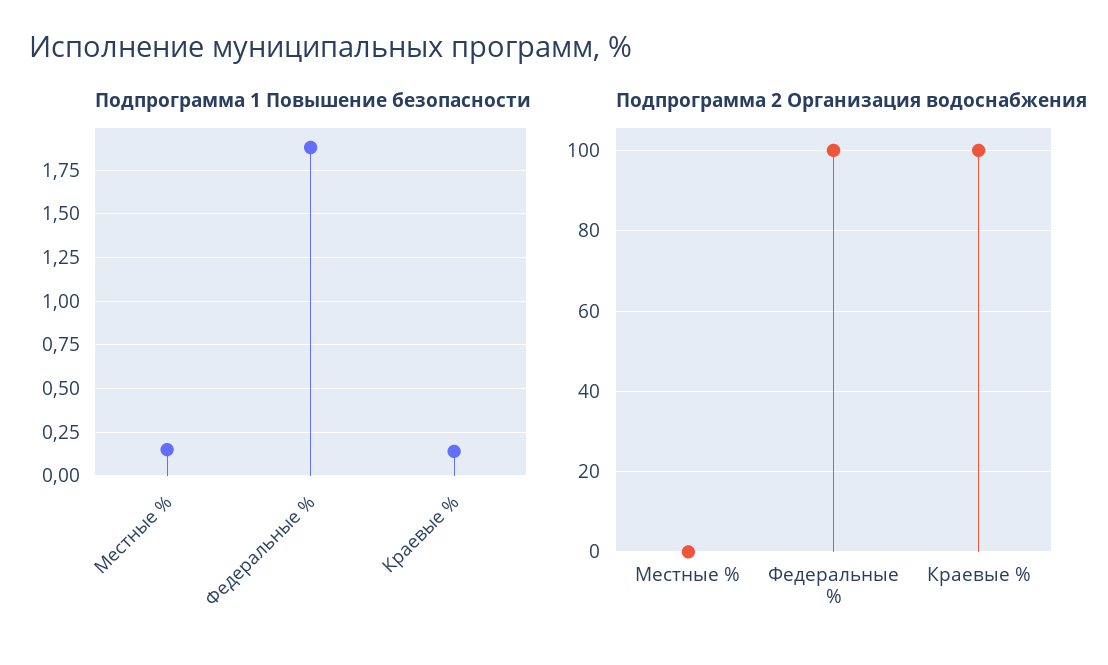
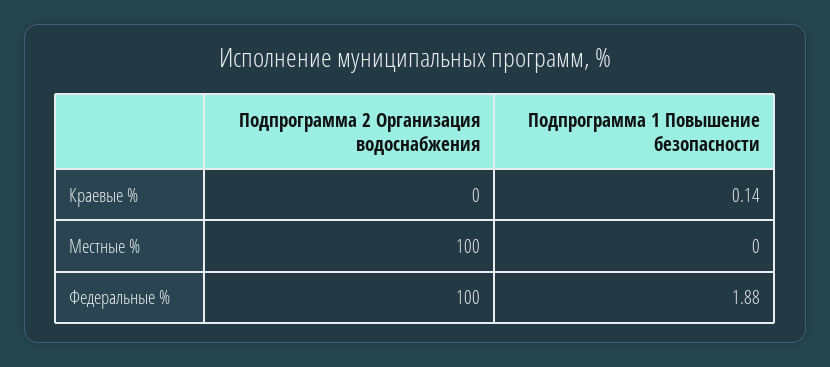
  {
    "Подпрограмма 1 Повышение безопасности": {
-     "Местные %": 0.15,
+     "Местные %": 0,
      "Федеральные %": 1.88,
      "Краевые %": 0.14
    },
    "Подпрограмма 2 Организация водоснабжения": {
-     "Местные %": 0,
+     "Местные %": 100,
      "Федеральные %": 100,
-     "Краевые %": 100
+     "Краевые %": 0
    }
  }

